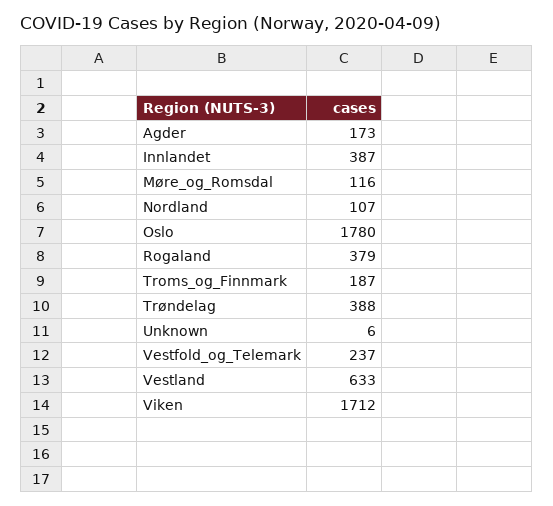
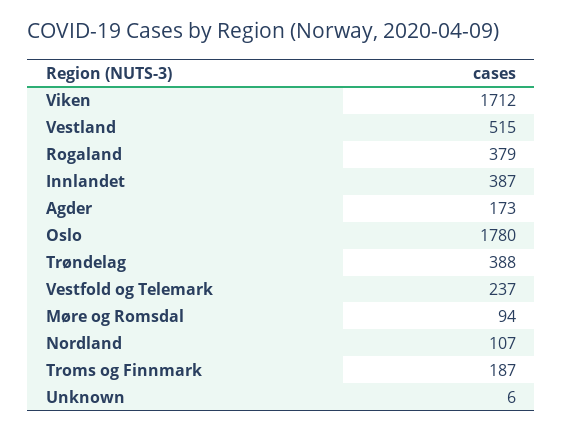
  {
    "Agder": 173,
    "Innlandet": 387,
-   "Møre_og_Romsdal": 116,
+   "Møre_og_Romsdal": 94,
    "Nordland": 107,
    "Oslo": 1780,
    "Rogaland": 379,
    "Troms_og_Finnmark": 187,
    "Trøndelag": 388,
    "Unknown": 6,
    "Vestfold_og_Telemark": 237,
-   "Vestland": 633,
+   "Vestland": 515,
    "Viken": 1712
  }

